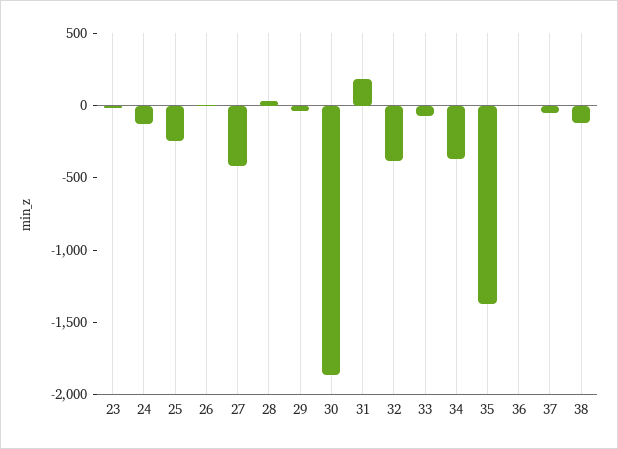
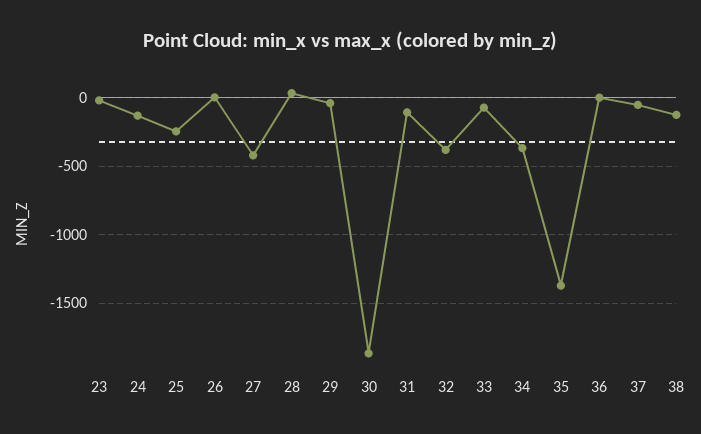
  {
    "23": 0,
    "24": -150,
    "25": -250,
    "26": 0,
    "27": -400,
    "28": 50,
    "29": -50,
    "30": -1850,
-   "31": 200,
+   "31": -100,
    "32": -400,
    "33": -50,
    "34": -350,
    "35": -1350,
    "36": 0,
    "37": -50,
    "38": -100
  }

